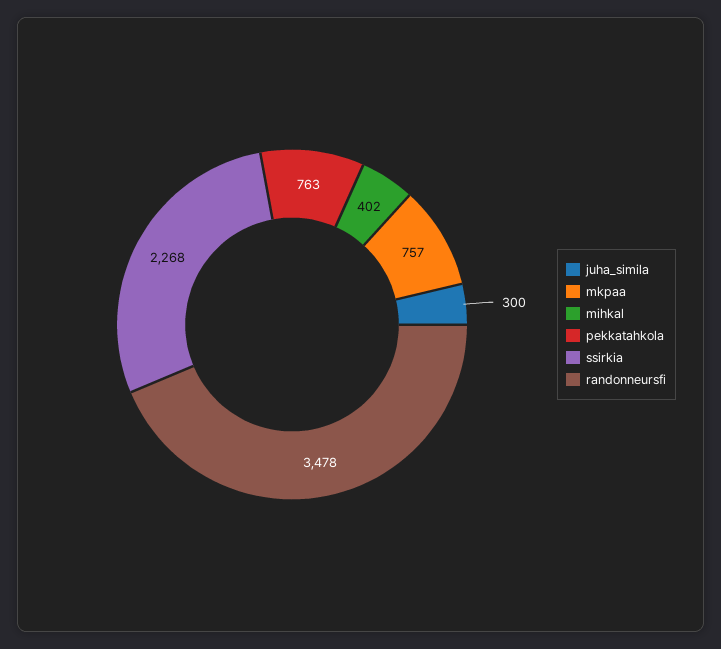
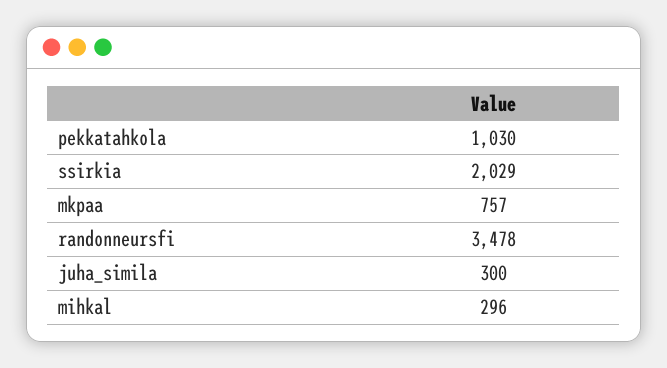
  {
    "juha_simila": 300,
    "mkpaa": 757,
-   "mihkal": 402,
+   "mihkal": 296,
-   "pekkatahkola": 763,
+   "pekkatahkola": 1030,
-   "ssirkia": 2268,
+   "ssirkia": 2029,
    "randonneursfi": 3478
  }

